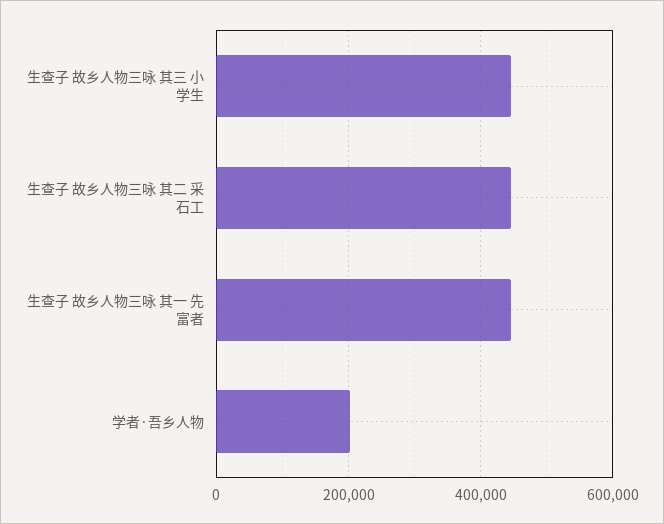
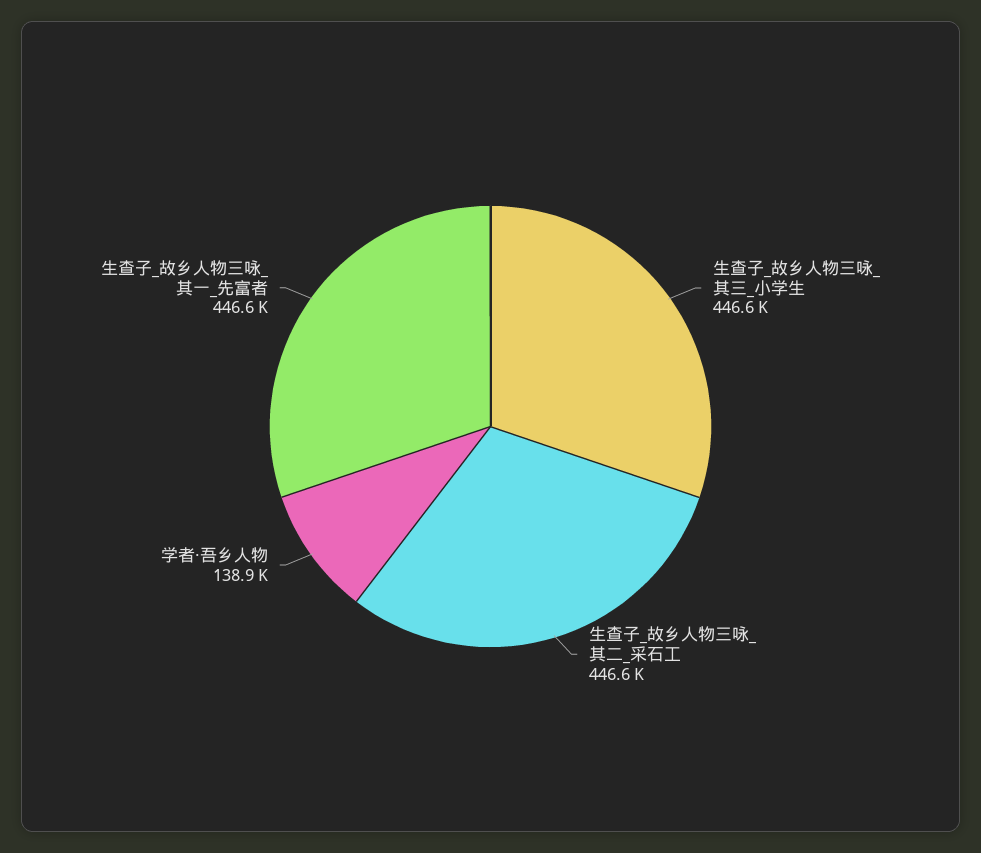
  {
    "生查子 故乡人物三咏 其三 小学生": 446600,
    "生查子 故乡人物三咏 其二 采石工": 446600,
    "生查子 故乡人物三咏 其一 先富者": 446600,
-   "学者·吾乡人物": 200000
+   "学者·吾乡人物": 138900
  }

